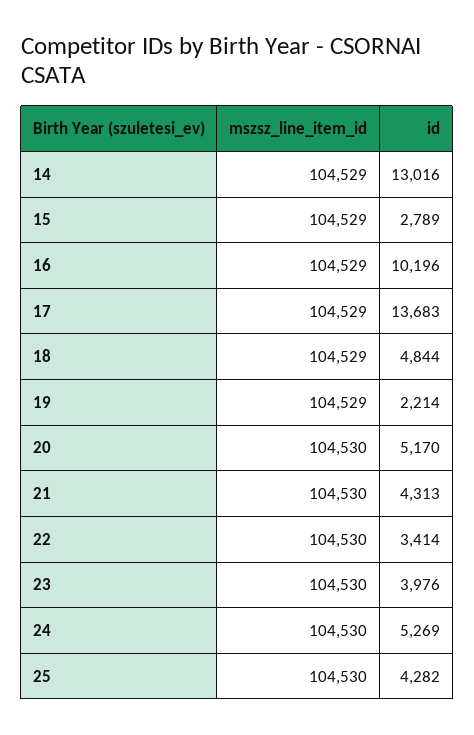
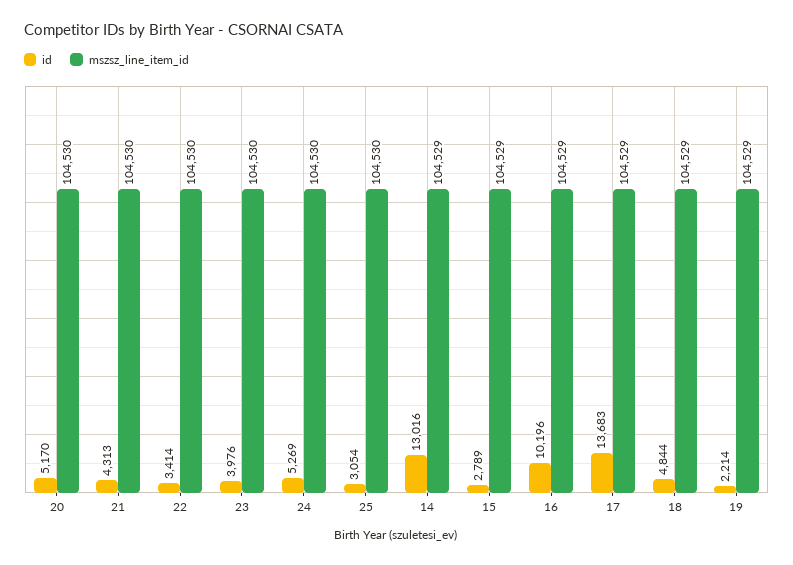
  {
    "mszsz_line_item_id": {
      "14": 104529,
      "15": 104529,
      "16": 104529,
      "17": 104529,
      "18": 104529,
      "19": 104529,
      "20": 104530,
      "21": 104530,
      "22": 104530,
      "23": 104530,
      "24": 104530,
      "25": 104530
    },
    "id": {
      "14": 13016,
      "15": 2789,
      "16": 10196,
      "17": 13683,
      "18": 4844,
      "19": 2214,
      "20": 5170,
      "21": 4313,
      "22": 3414,
      "23": 3976,
      "24": 5269,
-     "25": 4282
+     "25": 3054
    }
  }

